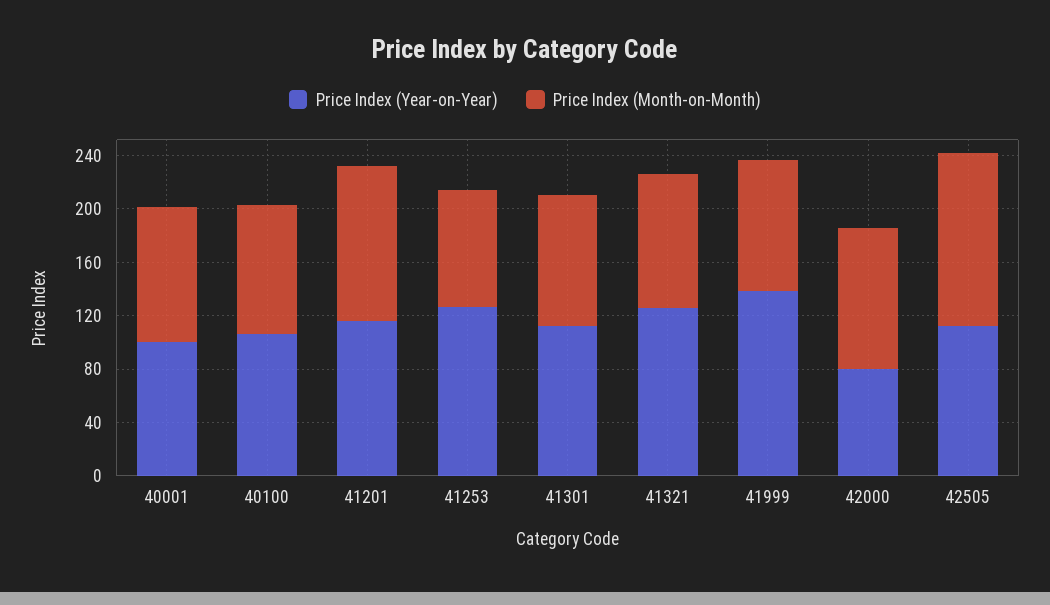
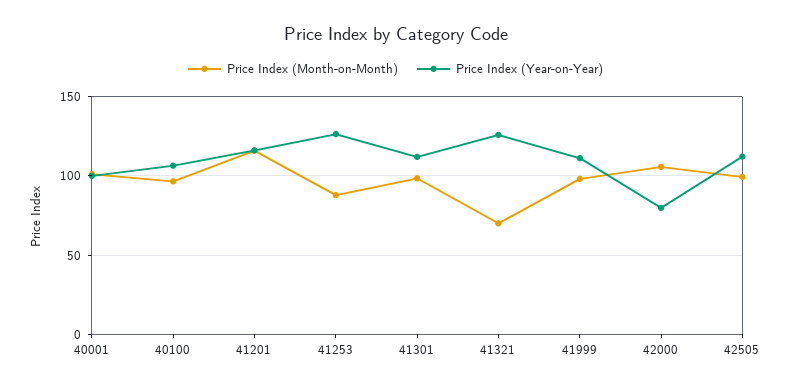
  {
    "Price Index (Year-on-Year)": {
      "40001": 100,
      "40100": 105,
      "41201": 115,
      "41253": 125,
      "41301": 110,
      "41321": 125,
-     "41999": 140,
+     "41999": 110,
      "42000": 80,
      "42505": 110
    },
    "Price Index (Month-on-Month)": {
      "40001": 100,
      "40100": 95,
      "41201": 115,
      "41253": 90,
      "41301": 100,
-     "41321": 100,
+     "41321": 70,
      "41999": 100,
      "42000": 105,
-     "42505": 130
+     "42505": 100
    }
  }

